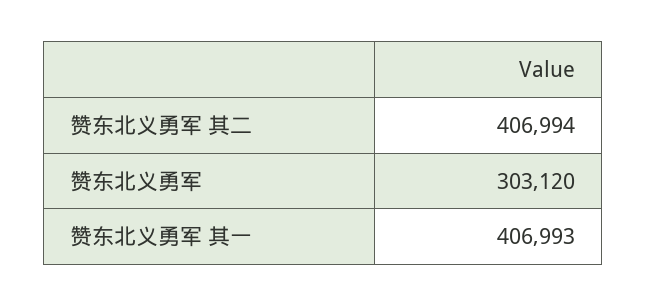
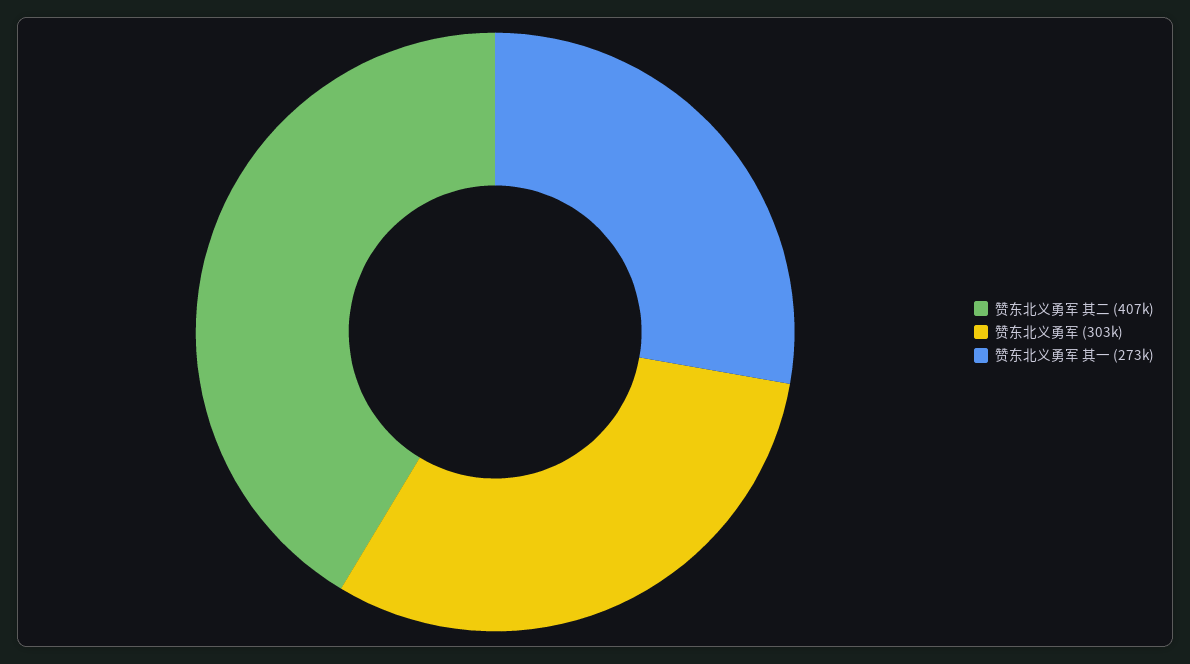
  {
    "赞东北义勇军 其二": 406994,
    "赞东北义勇军": 303120,
-   "赞东北义勇军 其一": 406993
+   "赞东北义勇军 其一": 273000
  }

